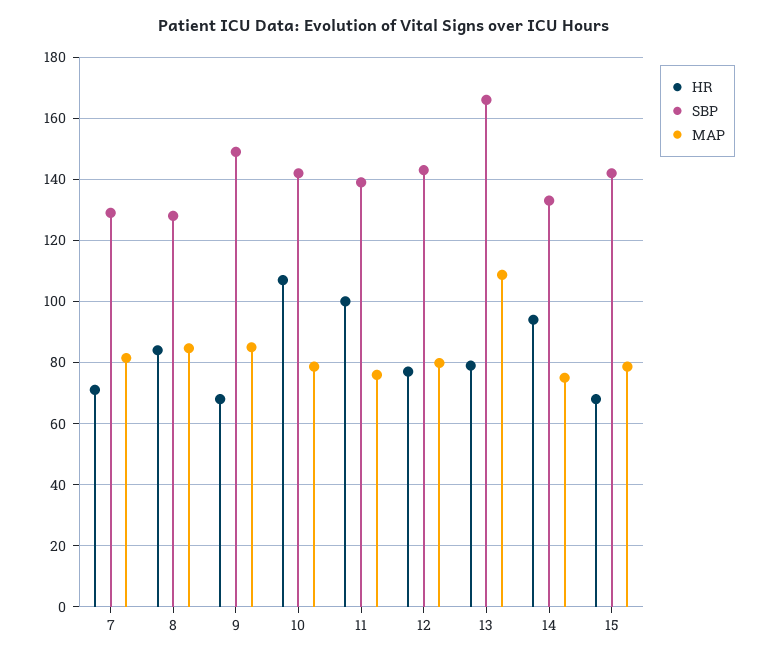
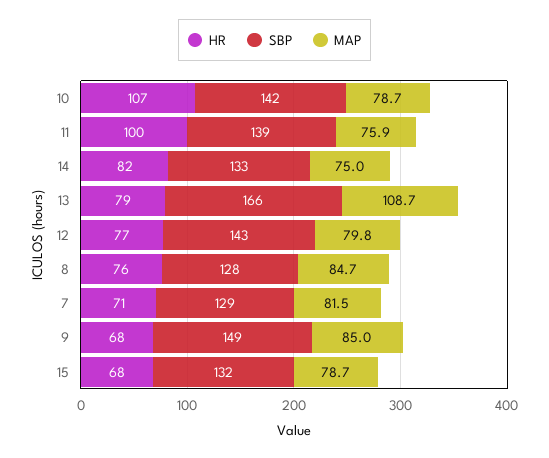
  {
    "HR": {
      "7": 71,
-     "8": 84,
+     "8": 76,
      "9": 68,
      "10": 107,
      "11": 100,
      "12": 77,
      "13": 79,
-     "14": 94,
+     "14": 82,
      "15": 68
    },
    "SBP": {
      "7": 129,
      "8": 128,
      "9": 149,
      "10": 142,
      "11": 139,
      "12": 143,
      "13": 166,
      "14": 133,
-     "15": 142
+     "15": 132
    },
    "MAP": {
      "7": 81.5,
      "8": 84.7,
      "9": 85,
      "10": 78.7,
      "11": 75.9,
      "12": 79.8,
      "13": 108.7,
      "14": 75,
      "15": 78.7
    }
  }

